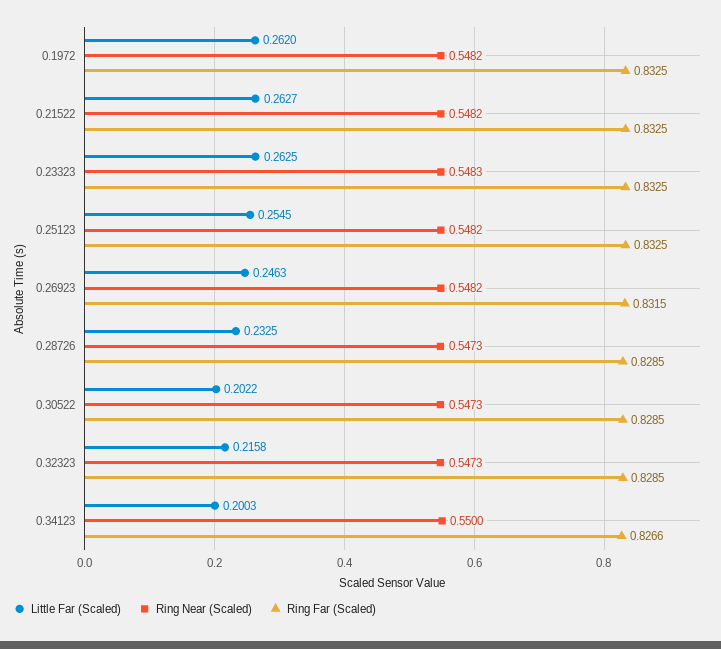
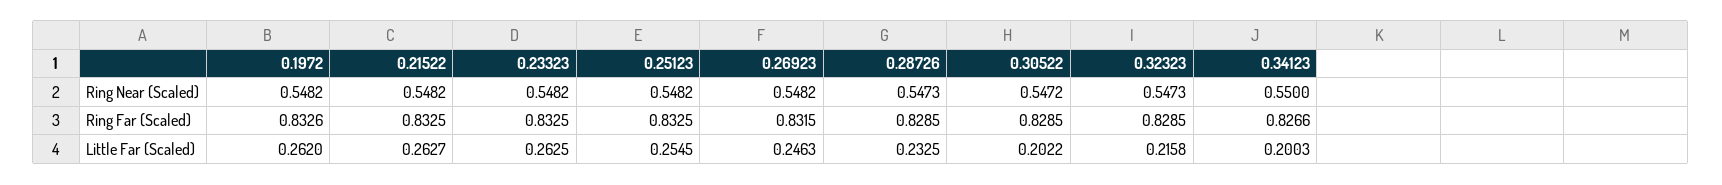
  {
    "Little Far (Scaled)": {
      "0.1972": 0.262,
      "0.21522": 0.2627,
      "0.23323": 0.2625,
      "0.25123": 0.2545,
      "0.26923": 0.2463,
      "0.28726": 0.2325,
      "0.30522": 0.2022,
      "0.32323": 0.2158,
      "0.34123": 0.2003
    },
    "Ring Near (Scaled)": {
      "0.1972": 0.5482,
      "0.21522": 0.5482,
-     "0.23323": 0.5483,
+     "0.23323": 0.5482,
      "0.25123": 0.5482,
      "0.26923": 0.5482,
      "0.28726": 0.5473,
-     "0.30522": 0.5473,
+     "0.30522": 0.5472,
      "0.32323": 0.5473,
      "0.34123": 0.55
    },
    "Ring Far (Scaled)": {
-     "0.1972": 0.8325,
+     "0.1972": 0.8326,
      "0.21522": 0.8325,
      "0.23323": 0.8325,
      "0.25123": 0.8325,
      "0.26923": 0.8315,
      "0.28726": 0.8285,
      "0.30522": 0.8285,
      "0.32323": 0.8285,
      "0.34123": 0.8266
    }
  }

